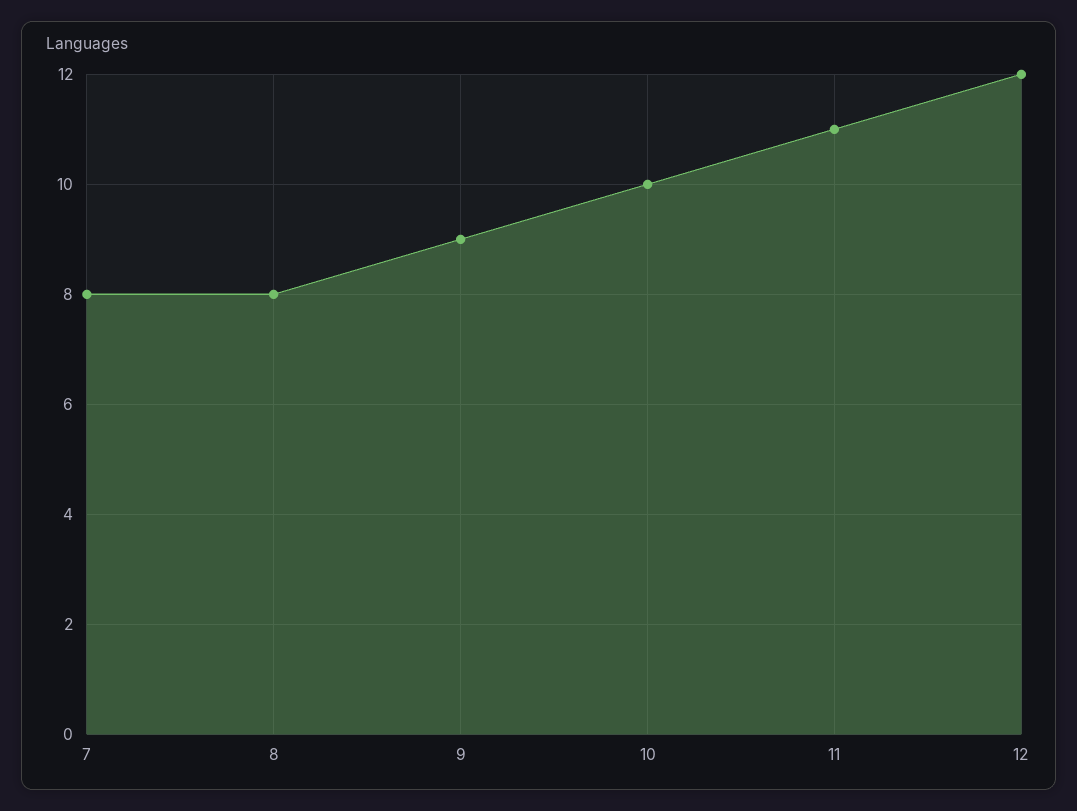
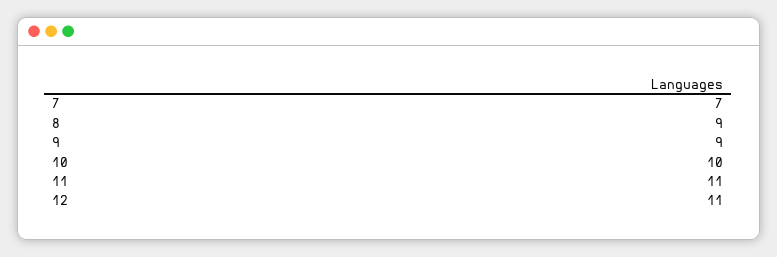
  {
-   "7": 8,
+   "7": 7,
-   "8": 8,
+   "8": 9,
    "9": 9,
    "10": 10,
    "11": 11,
-   "12": 12
+   "12": 11
  }

